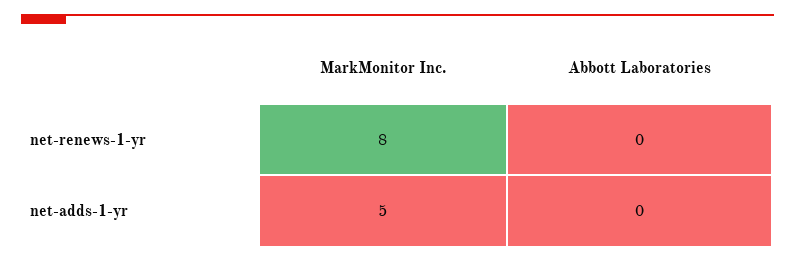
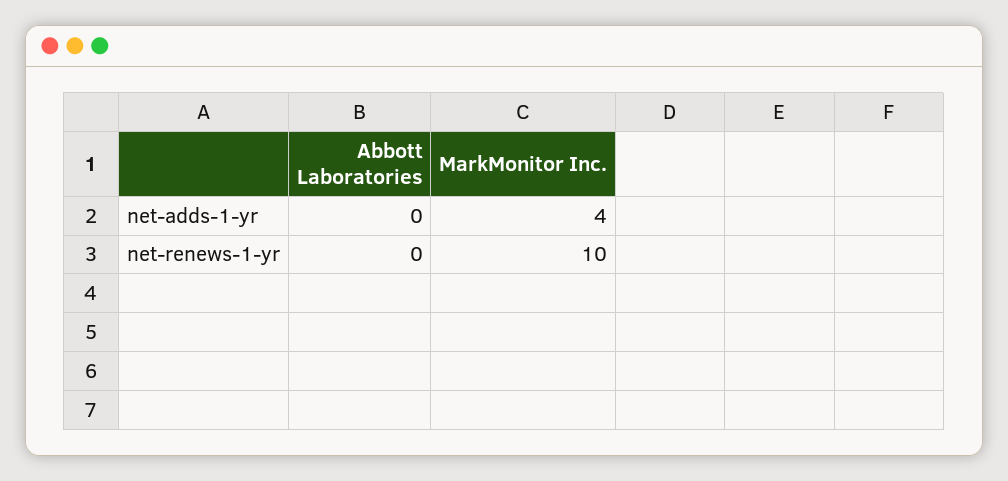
  {
    "MarkMonitor Inc.": {
-     "net-renews-1-yr": 8,
+     "net-renews-1-yr": 10,
-     "net-adds-1-yr": 5
+     "net-adds-1-yr": 4
    },
    "Abbott Laboratories": {
      "net-renews-1-yr": 0,
      "net-adds-1-yr": 0
    }
  }

